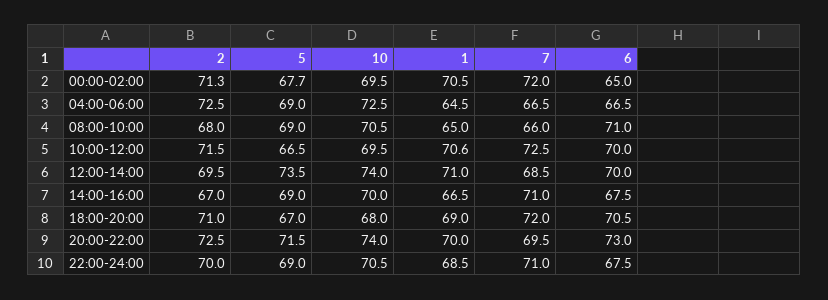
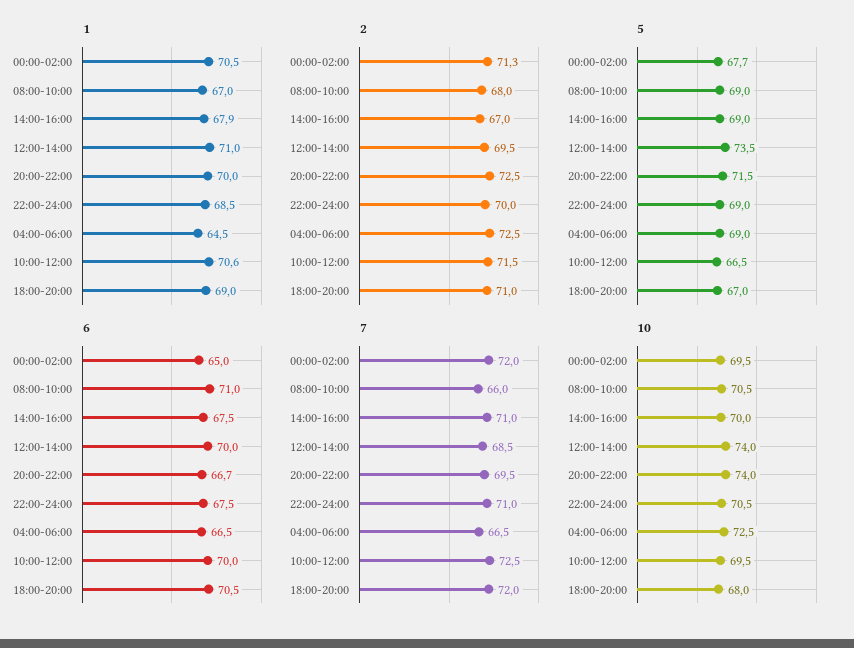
  {
    "2": {
      "00:00-02:00": 71.3,
      "04:00-06:00": 72.5,
      "08:00-10:00": 68,
      "10:00-12:00": 71.5,
      "12:00-14:00": 69.5,
      "14:00-16:00": 67,
      "18:00-20:00": 71,
      "20:00-22:00": 72.5,
      "22:00-24:00": 70
    },
    "5": {
      "00:00-02:00": 67.7,
      "04:00-06:00": 69,
      "08:00-10:00": 69,
      "10:00-12:00": 66.5,
      "12:00-14:00": 73.5,
      "14:00-16:00": 69,
      "18:00-20:00": 67,
      "20:00-22:00": 71.5,
      "22:00-24:00": 69
    },
    "10": {
      "00:00-02:00": 69.5,
      "04:00-06:00": 72.5,
      "08:00-10:00": 70.5,
      "10:00-12:00": 69.5,
      "12:00-14:00": 74,
      "14:00-16:00": 70,
      "18:00-20:00": 68,
      "20:00-22:00": 74,
      "22:00-24:00": 70.5
    },
    "1": {
      "00:00-02:00": 70.5,
      "04:00-06:00": 64.5,
-     "08:00-10:00": 65,
+     "08:00-10:00": 67,
      "10:00-12:00": 70.6,
      "12:00-14:00": 71,
-     "14:00-16:00": 66.5,
+     "14:00-16:00": 67.9,
      "18:00-20:00": 69,
      "20:00-22:00": 70,
      "22:00-24:00": 68.5
    },
    "7": {
      "00:00-02:00": 72,
      "04:00-06:00": 66.5,
      "08:00-10:00": 66,
      "10:00-12:00": 72.5,
      "12:00-14:00": 68.5,
      "14:00-16:00": 71,
      "18:00-20:00": 72,
      "20:00-22:00": 69.5,
      "22:00-24:00": 71
    },
    "6": {
      "00:00-02:00": 65,
      "04:00-06:00": 66.5,
      "08:00-10:00": 71,
      "10:00-12:00": 70,
      "12:00-14:00": 70,
      "14:00-16:00": 67.5,
      "18:00-20:00": 70.5,
-     "20:00-22:00": 73,
+     "20:00-22:00": 66.7,
      "22:00-24:00": 67.5
    }
  }

